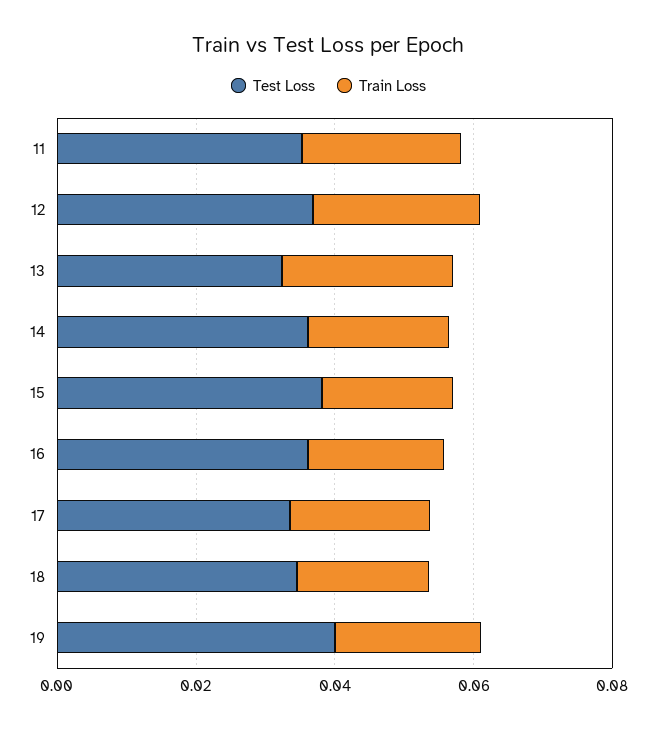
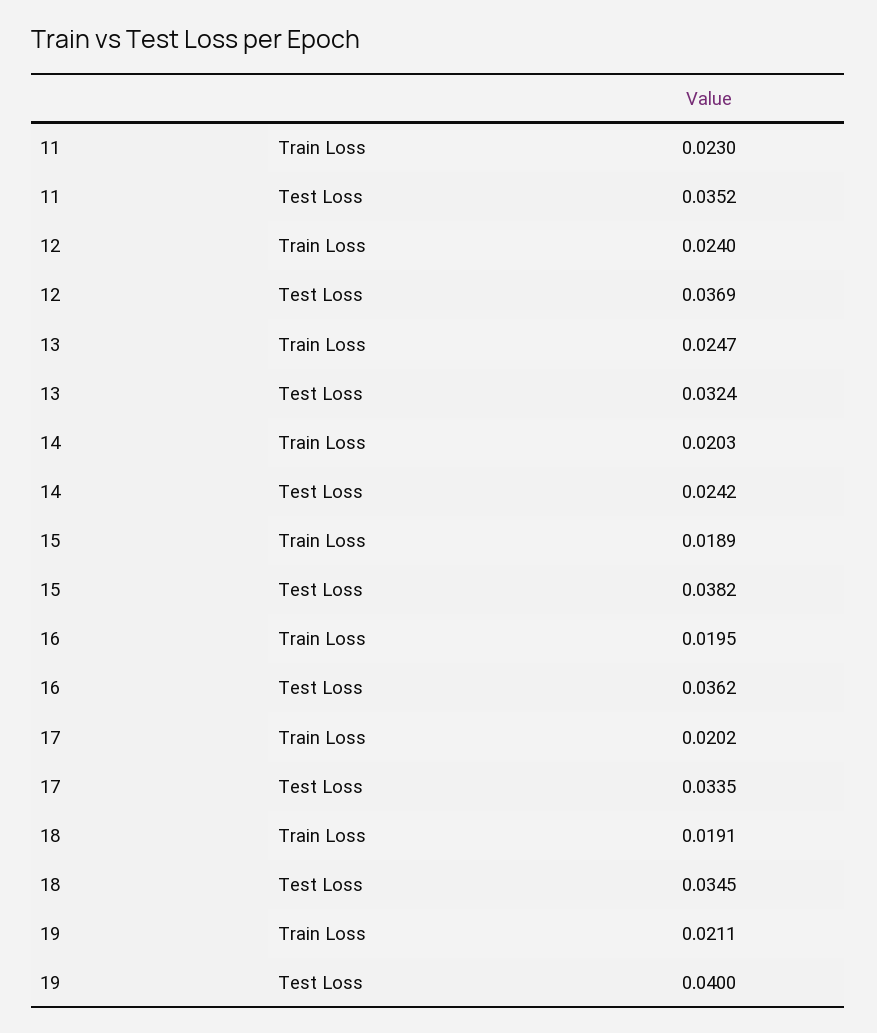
  {
    "Test Loss": {
      "11": 0.0352,
      "12": 0.0369,
      "13": 0.0324,
-     "14": 0.035,
+     "14": 0.0242,
      "15": 0.0382,
      "16": 0.0362,
      "17": 0.0335,
      "18": 0.0345,
      "19": 0.04
    },
    "Train Loss": {
      "11": 0.023,
      "12": 0.024,
      "13": 0.0247,
      "14": 0.0203,
      "15": 0.0189,
      "16": 0.0195,
      "17": 0.0202,
      "18": 0.0191,
      "19": 0.0211
    }
  }

